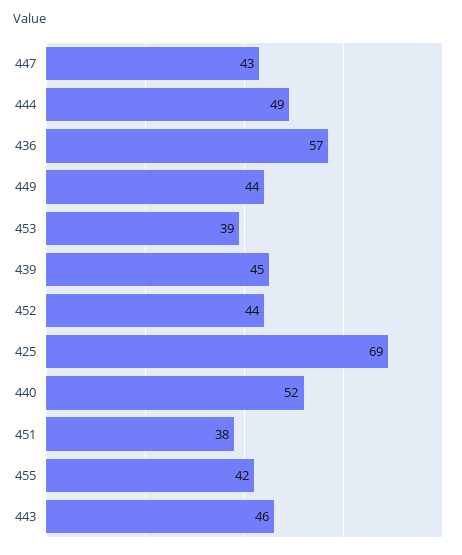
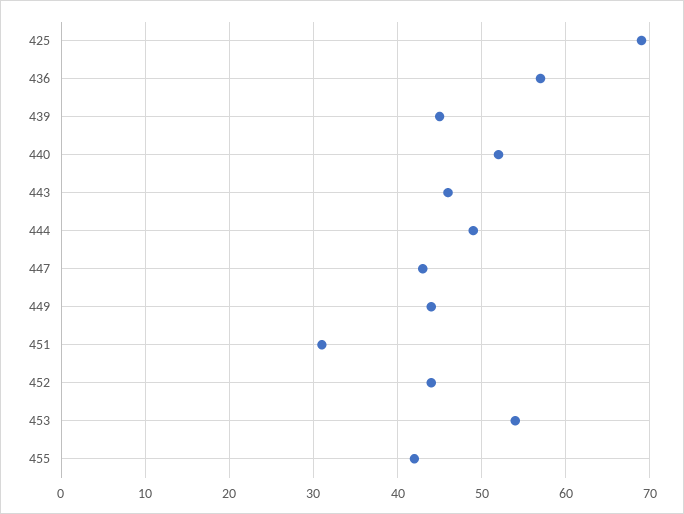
  {
    "447": 43,
    "444": 49,
    "436": 57,
    "449": 44,
-   "453": 39,
+   "453": 54,
    "439": 45,
    "452": 44,
    "425": 69,
    "440": 52,
-   "451": 38,
+   "451": 31,
    "455": 42,
    "443": 46
  }

